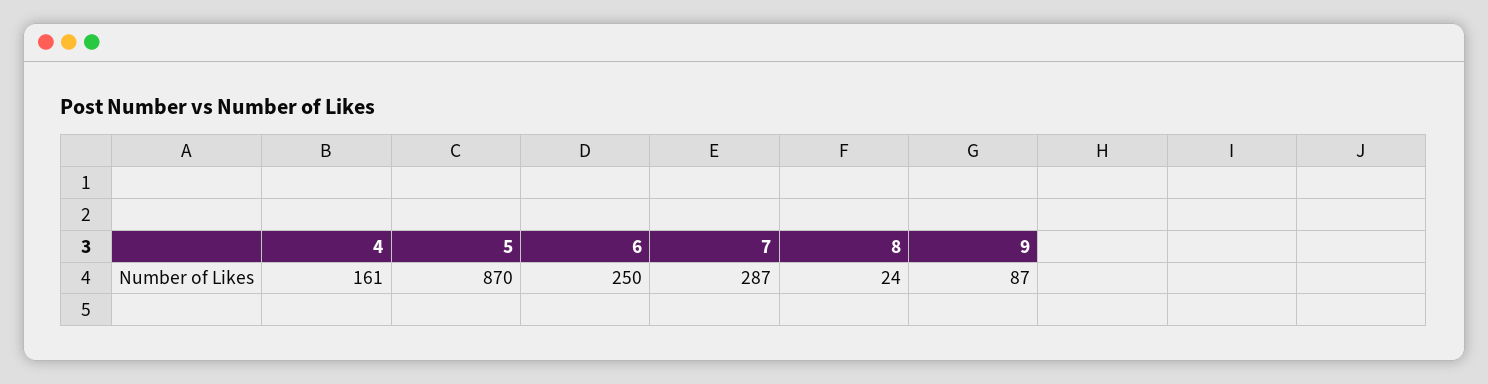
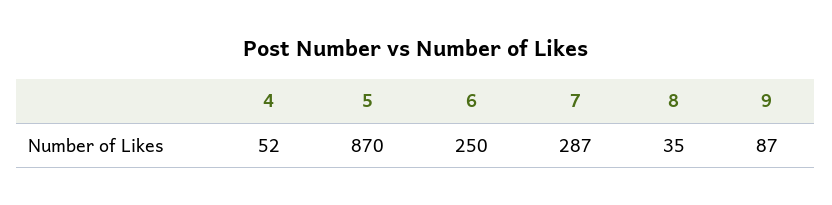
  {
-   "4": 161,
+   "4": 52,
    "5": 870,
    "6": 250,
    "7": 287,
-   "8": 24,
+   "8": 35,
    "9": 87
  }

